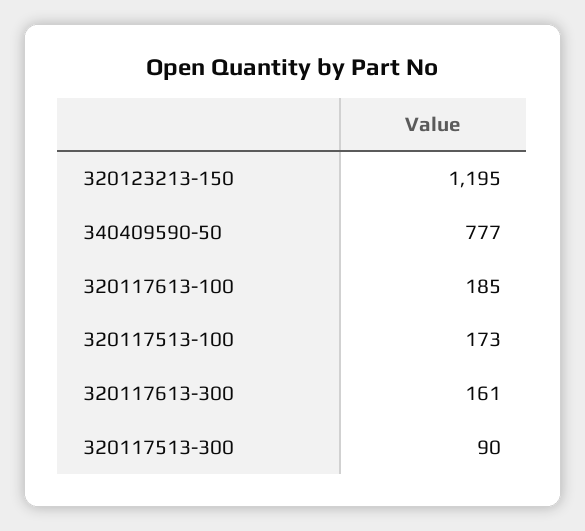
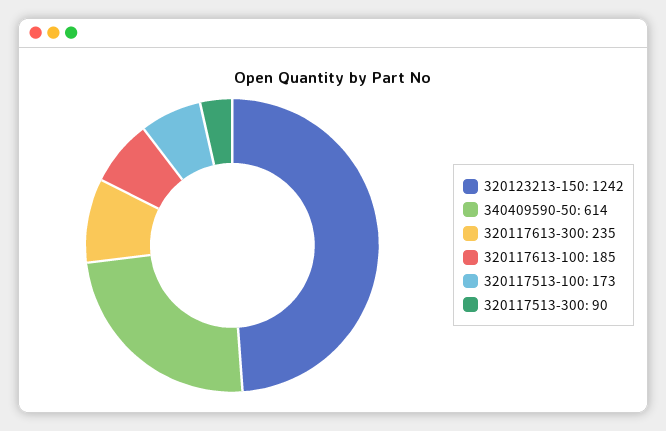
  {
-   "320123213-150": 1195,
+   "320123213-150": 1242,
-   "340409590-50": 777,
+   "340409590-50": 614,
    "320117613-100": 185,
    "320117513-100": 173,
-   "320117613-300": 161,
+   "320117613-300": 235,
    "320117513-300": 90
  }

